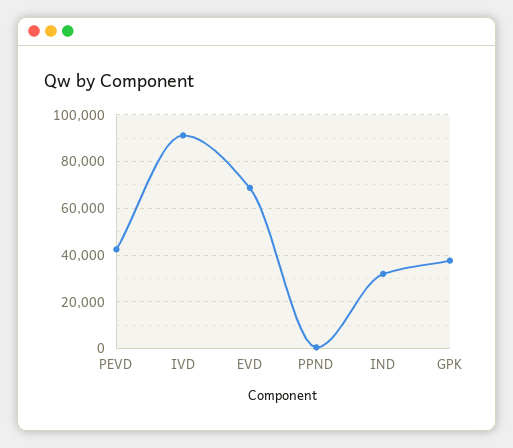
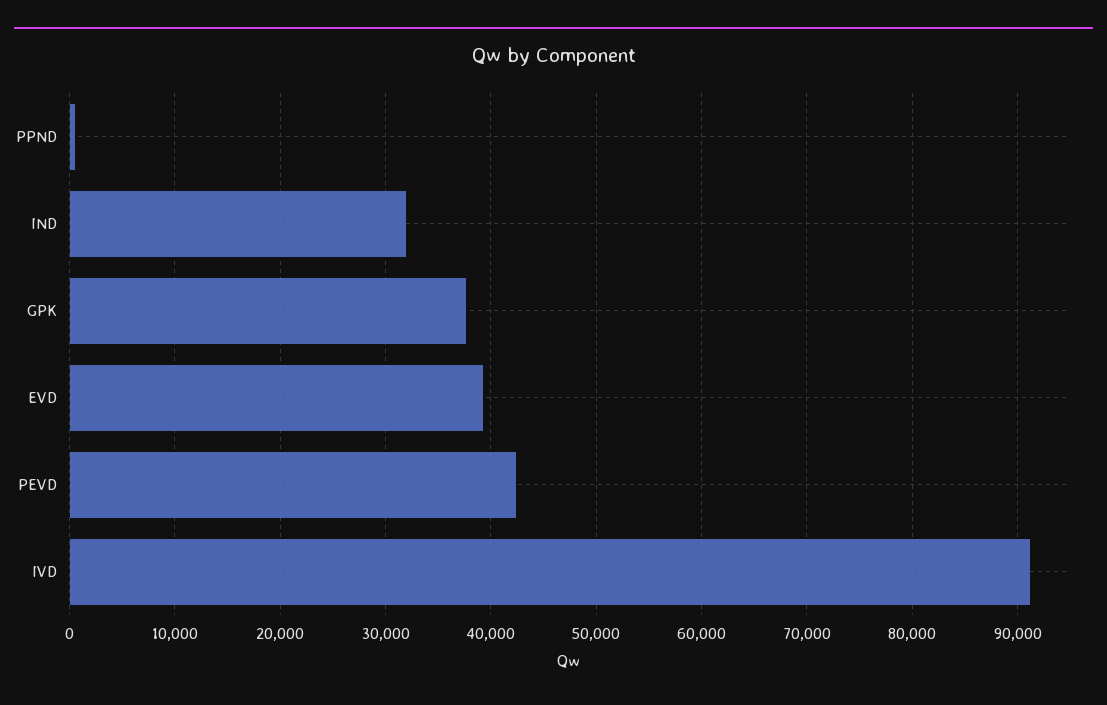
  {
    "PEVD": 42000,
    "IVD": 91000,
-   "EVD": 70000,
+   "EVD": 39000,
    "PPND": 1000,
    "IND": 32000,
    "GPK": 38000
  }

